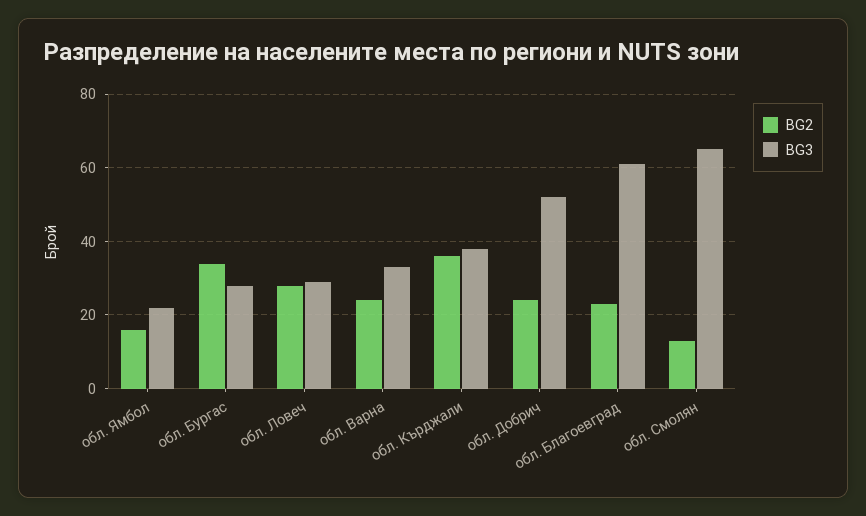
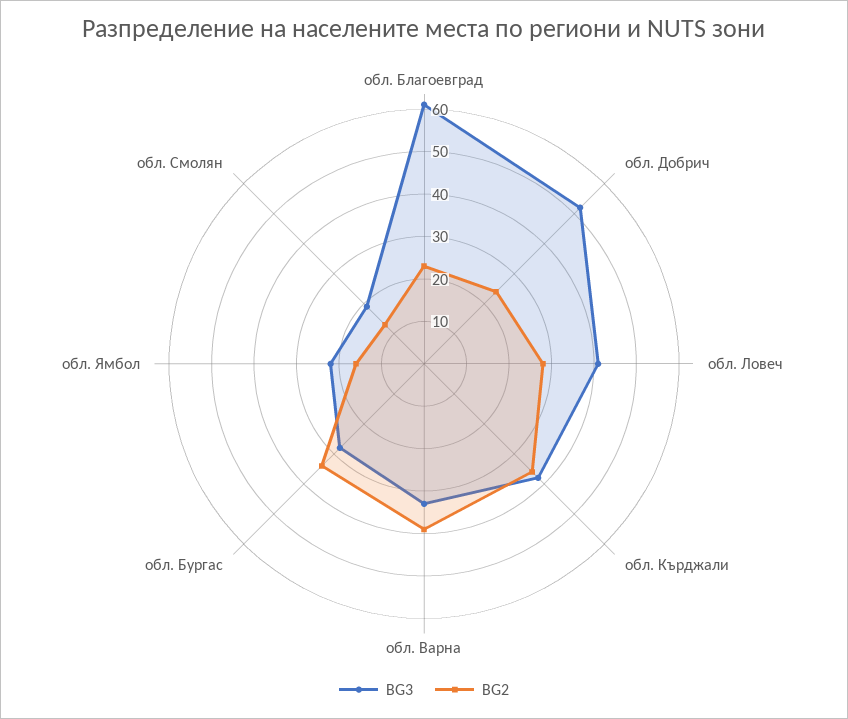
  {
    "BG2": {
      "обл. Ямбол": 15,
      "обл. Бургас": 35,
      "обл. Ловеч": 30,
-     "обл. Варна": 25,
+     "обл. Варна": 40,
      "обл. Кърджали": 35,
      "обл. Добрич": 25,
      "обл. Благоевград": 25,
      "обл. Смолян": 15
    },
    "BG3": {
      "обл. Ямбол": 20,
      "обл. Бургас": 30,
-     "обл. Ловеч": 30,
+     "обл. Ловеч": 40,
      "обл. Варна": 35,
      "обл. Кърджали": 40,
      "обл. Добрич": 50,
      "обл. Благоевград": 60,
-     "обл. Смолян": 65
+     "обл. Смолян": 20
    }
  }

